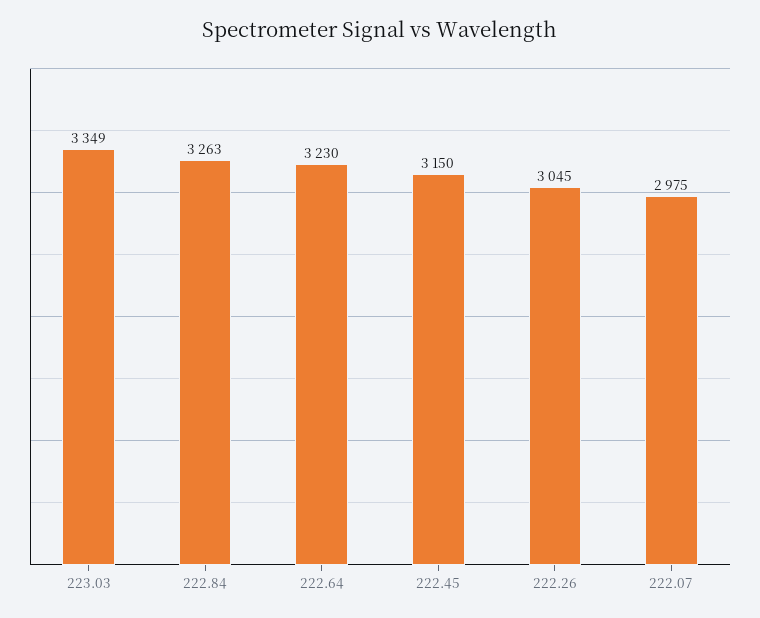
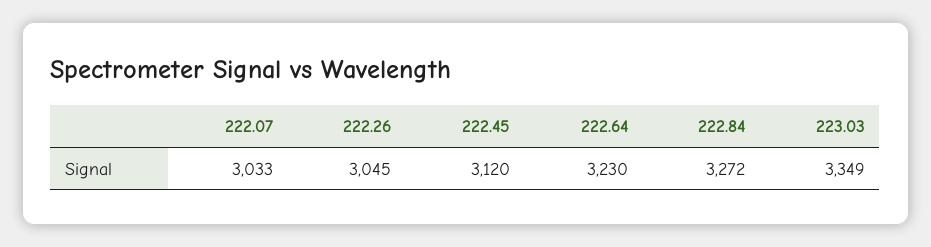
  {
    "223.03": 3349,
-   "222.84": 3263,
+   "222.84": 3272,
    "222.64": 3230,
-   "222.45": 3150,
+   "222.45": 3120,
    "222.26": 3045,
-   "222.07": 2975
+   "222.07": 3033
  }

